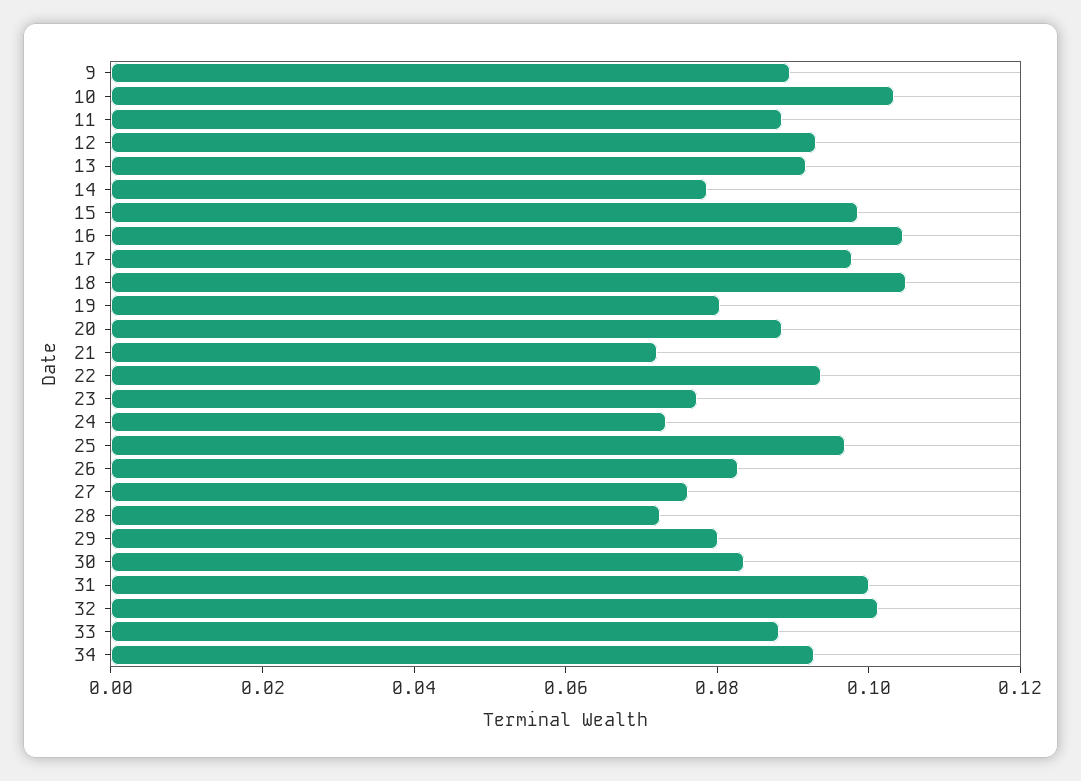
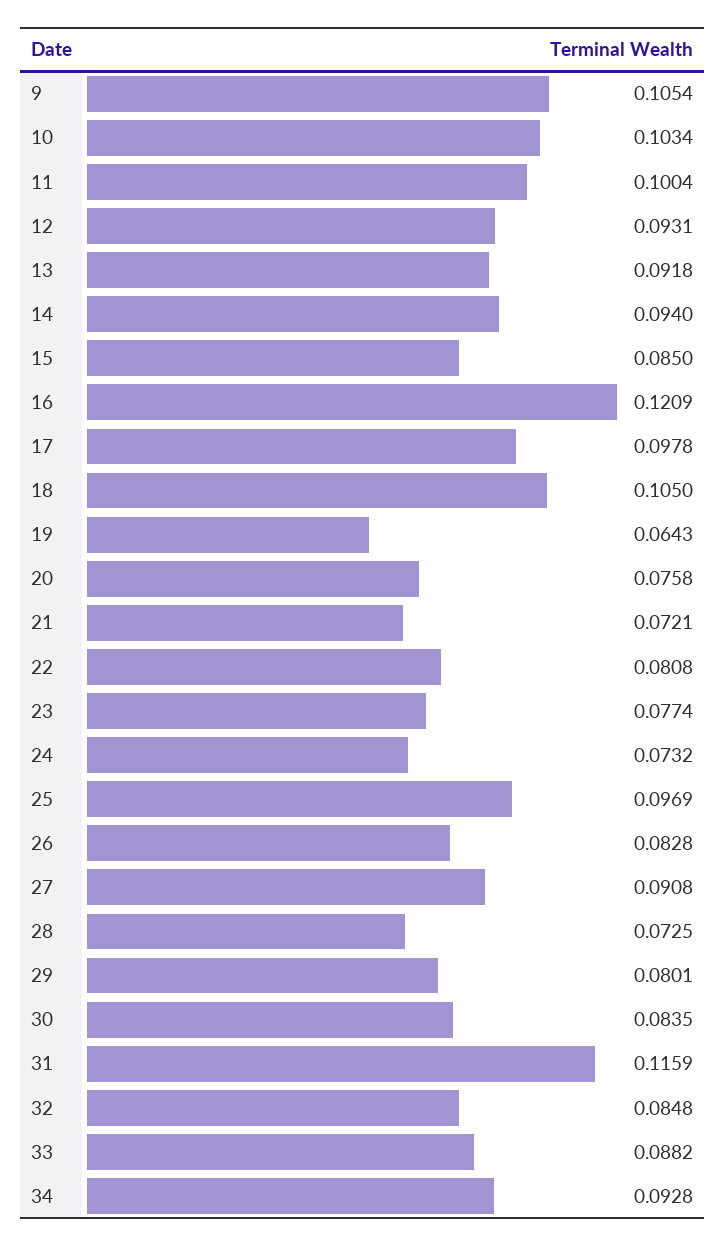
  {
-   "9": 0.09,
+   "9": 0.1054,
    "10": 0.1034,
-   "11": 0.09,
+   "11": 0.1004,
    "12": 0.0931,
    "13": 0.0918,
-   "14": 0.08,
+   "14": 0.094,
-   "15": 0.1,
+   "15": 0.085,
-   "16": 0.105,
+   "16": 0.1209,
    "17": 0.0978,
    "18": 0.105,
-   "19": 0.08,
+   "19": 0.0643,
-   "20": 0.09,
+   "20": 0.0758,
    "21": 0.0721,
-   "22": 0.095,
+   "22": 0.0808,
    "23": 0.0774,
    "24": 0.0732,
    "25": 0.0969,
    "26": 0.0828,
-   "27": 0.075,
+   "27": 0.0908,
    "28": 0.0725,
    "29": 0.0801,
    "30": 0.0835,
-   "31": 0.1,
+   "31": 0.1159,
-   "32": 0.1,
+   "32": 0.0848,
    "33": 0.0882,
    "34": 0.0928
  }

